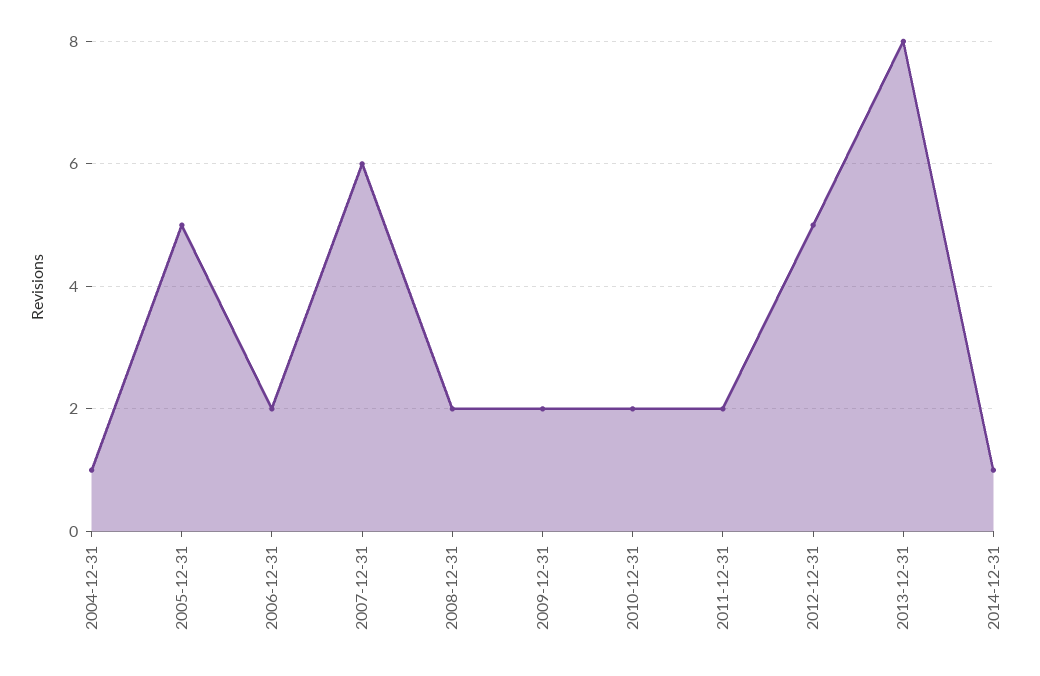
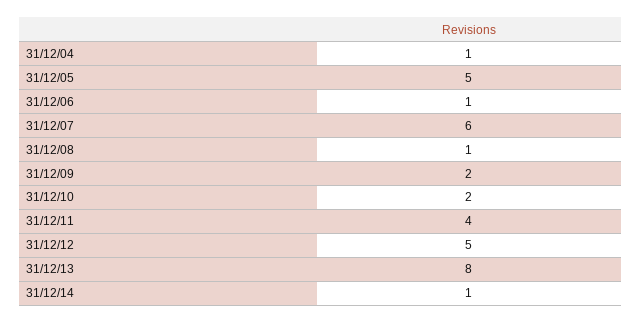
  {
    "2004-12-31": 1,
    "2005-12-31": 5,
-   "2006-12-31": 2,
+   "2006-12-31": 1,
    "2007-12-31": 6,
-   "2008-12-31": 2,
+   "2008-12-31": 1,
    "2009-12-31": 2,
    "2010-12-31": 2,
-   "2011-12-31": 2,
+   "2011-12-31": 4,
    "2012-12-31": 5,
    "2013-12-31": 8,
    "2014-12-31": 1
  }

